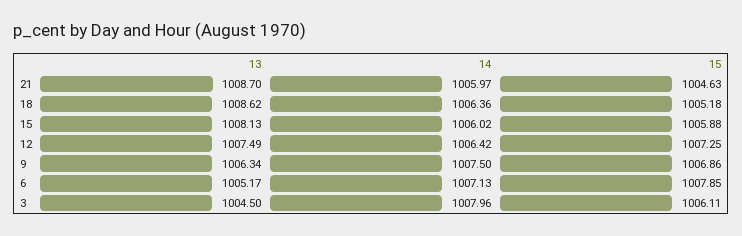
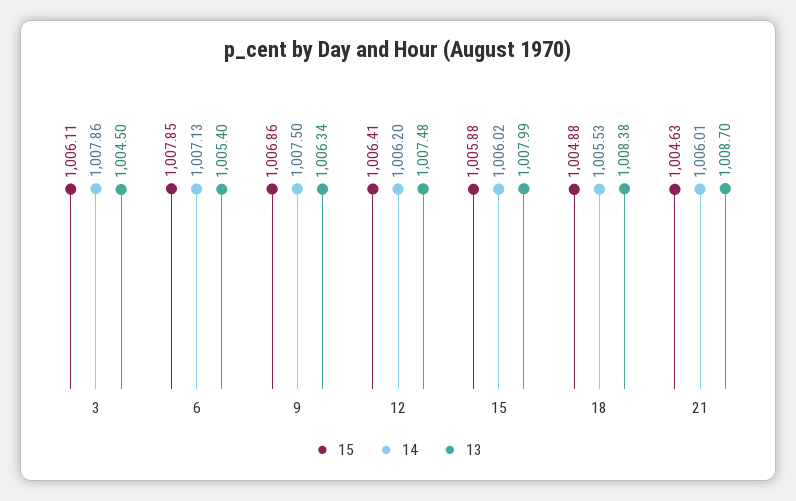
  {
    "13": {
      "21": 1008.7,
-     "18": 1008.62,
+     "18": 1008.38,
-     "15": 1008.13,
+     "15": 1007.99,
-     "12": 1007.49,
+     "12": 1007.48,
      "9": 1006.34,
-     "6": 1005.17,
+     "6": 1005.4,
      "3": 1004.5
    },
    "14": {
-     "21": 1005.97,
+     "21": 1006.01,
-     "18": 1006.36,
+     "18": 1005.53,
      "15": 1006.02,
-     "12": 1006.42,
+     "12": 1006.2,
      "9": 1007.5,
      "6": 1007.13,
-     "3": 1007.96
+     "3": 1007.86
    },
    "15": {
      "21": 1004.63,
-     "18": 1005.18,
+     "18": 1004.88,
      "15": 1005.88,
-     "12": 1007.25,
+     "12": 1006.41,
      "9": 1006.86,
      "6": 1007.85,
      "3": 1006.11
    }
  }

